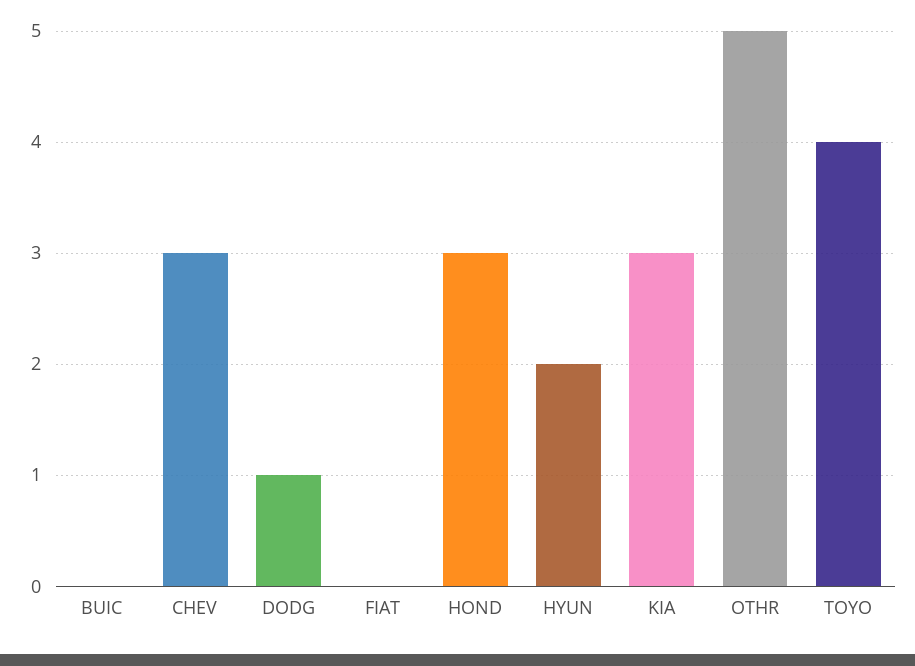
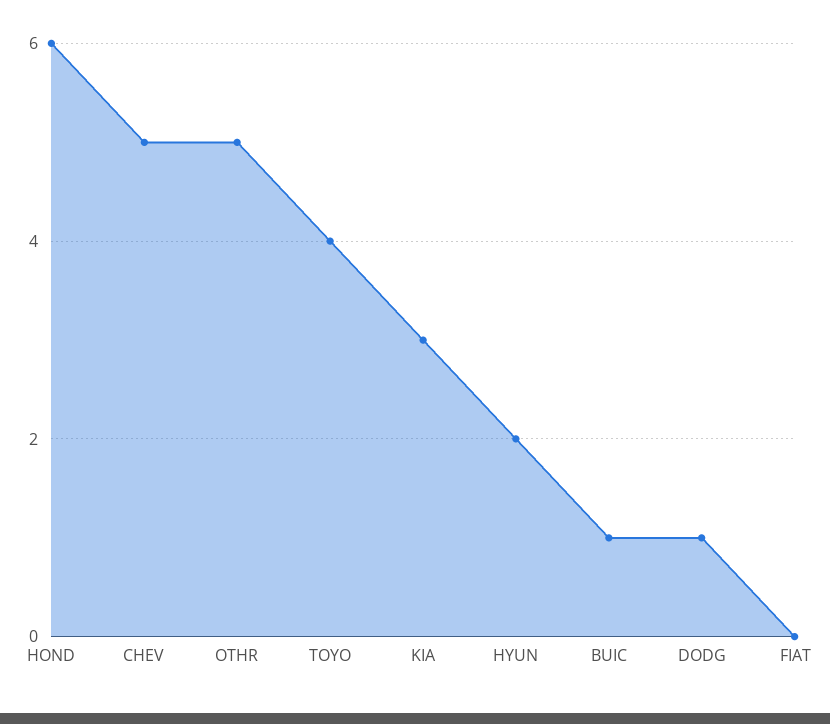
  {
-   "BUIC": 0,
+   "BUIC": 1,
-   "CHEV": 3,
+   "CHEV": 5,
    "DODG": 1,
    "FIAT": 0,
-   "HOND": 3,
+   "HOND": 6,
    "HYUN": 2,
    "KIA": 3,
    "OTHR": 5,
    "TOYO": 4
  }

